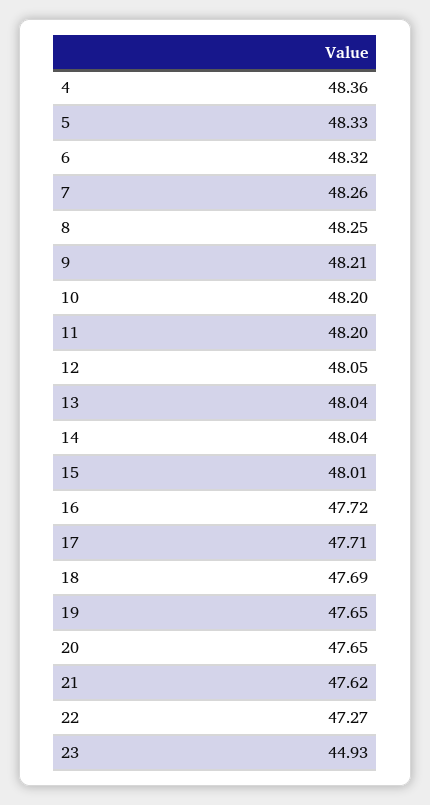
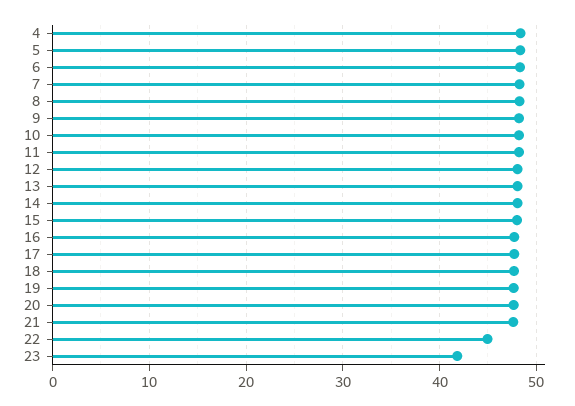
  {
    "4": 48.36,
    "5": 48.33,
    "6": 48.32,
    "7": 48.26,
    "8": 48.25,
    "9": 48.21,
    "10": 48.2,
    "11": 48.2,
    "12": 48.05,
    "13": 48.04,
    "14": 48.04,
    "15": 48.01,
    "16": 47.72,
    "17": 47.71,
    "18": 47.69,
    "19": 47.65,
    "20": 47.65,
    "21": 47.62,
-   "22": 47.27,
+   "22": 45,
-   "23": 44.93
+   "23": 42
  }

